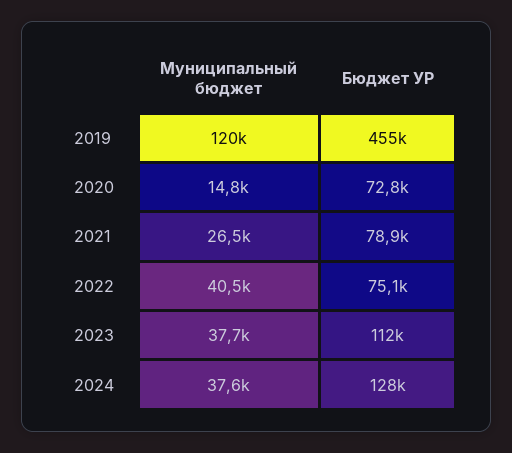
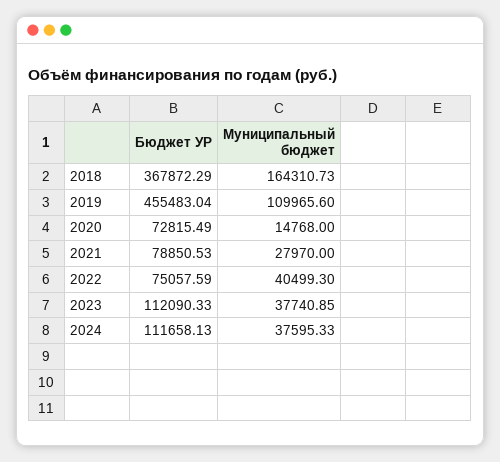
  {
    "Муниципальный бюджет": {
-     "2019": 120000,
+     "2019": 109965.6,
      "2020": 14768,
-     "2021": 26500,
+     "2021": 27970,
      "2022": 40499.3,
      "2023": 37740.85,
-     "2024": 37595.33
+     "2024": 37595.33,
+     "2018": 164310.73
    },
    "Бюджет УР": {
      "2019": 455483.04,
      "2020": 72815.49,
      "2021": 78850.53,
      "2022": 75057.59,
      "2023": 112090.33,
-     "2024": 128000
+     "2024": 111658.13,
+     "2018": 367872.29
    }
  }

